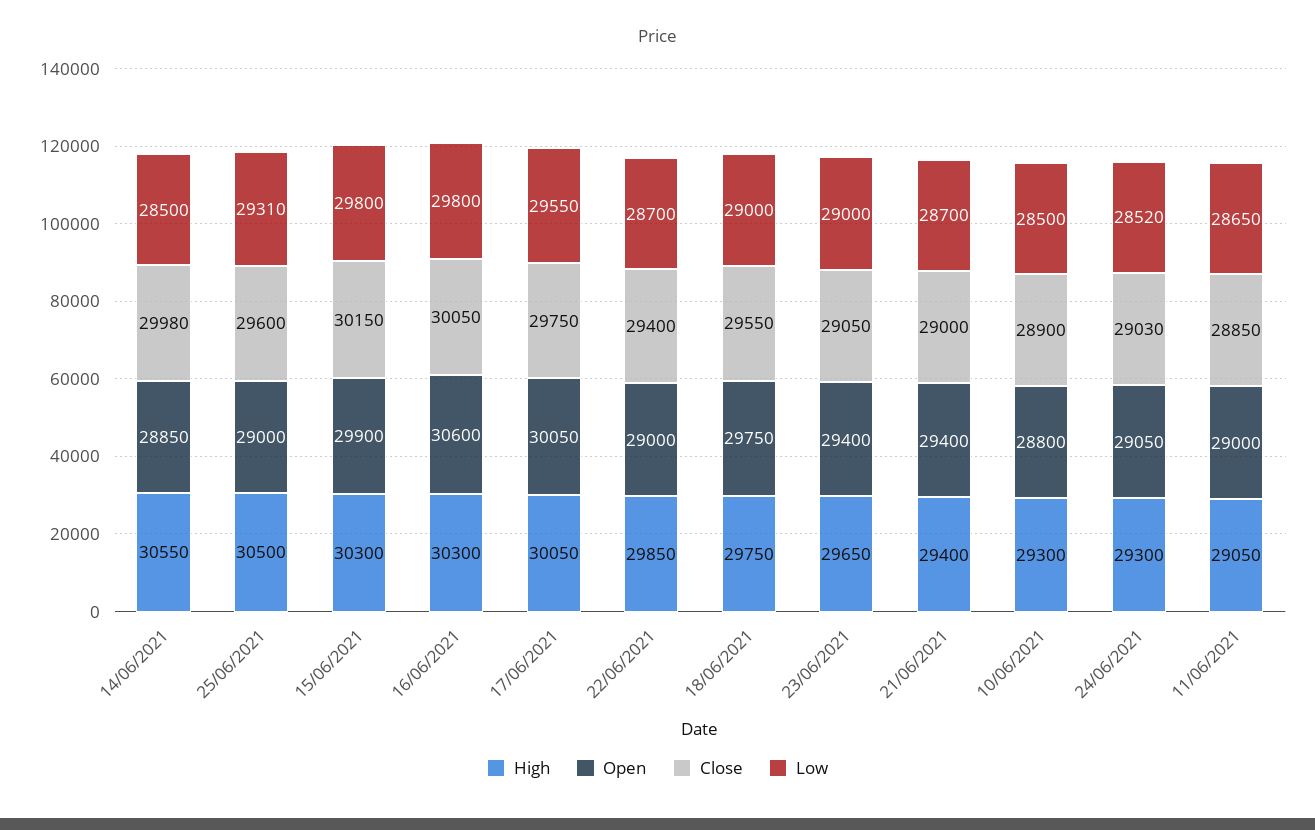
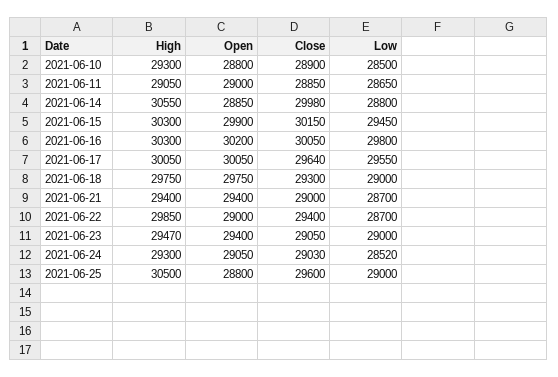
  {
    "High": {
      "14/06/2021": 30550,
      "25/06/2021": 30500,
      "15/06/2021": 30300,
      "16/06/2021": 30300,
      "17/06/2021": 30050,
      "22/06/2021": 29850,
      "18/06/2021": 29750,
-     "23/06/2021": 29650,
+     "23/06/2021": 29470,
      "21/06/2021": 29400,
      "10/06/2021": 29300,
      "24/06/2021": 29300,
      "11/06/2021": 29050
    },
    "Open": {
      "14/06/2021": 28850,
-     "25/06/2021": 29000,
+     "25/06/2021": 28800,
      "15/06/2021": 29900,
-     "16/06/2021": 30600,
+     "16/06/2021": 30200,
      "17/06/2021": 30050,
      "22/06/2021": 29000,
      "18/06/2021": 29750,
      "23/06/2021": 29400,
      "21/06/2021": 29400,
      "10/06/2021": 28800,
      "24/06/2021": 29050,
      "11/06/2021": 29000
    },
    "Close": {
      "14/06/2021": 29980,
      "25/06/2021": 29600,
      "15/06/2021": 30150,
      "16/06/2021": 30050,
-     "17/06/2021": 29750,
+     "17/06/2021": 29640,
      "22/06/2021": 29400,
-     "18/06/2021": 29550,
+     "18/06/2021": 29300,
      "23/06/2021": 29050,
      "21/06/2021": 29000,
      "10/06/2021": 28900,
      "24/06/2021": 29030,
      "11/06/2021": 28850
    },
    "Low": {
-     "14/06/2021": 28500,
+     "14/06/2021": 28800,
-     "25/06/2021": 29310,
+     "25/06/2021": 29000,
-     "15/06/2021": 29800,
+     "15/06/2021": 29450,
      "16/06/2021": 29800,
      "17/06/2021": 29550,
      "22/06/2021": 28700,
      "18/06/2021": 29000,
      "23/06/2021": 29000,
      "21/06/2021": 28700,
      "10/06/2021": 28500,
      "24/06/2021": 28520,
      "11/06/2021": 28650
    }
  }

